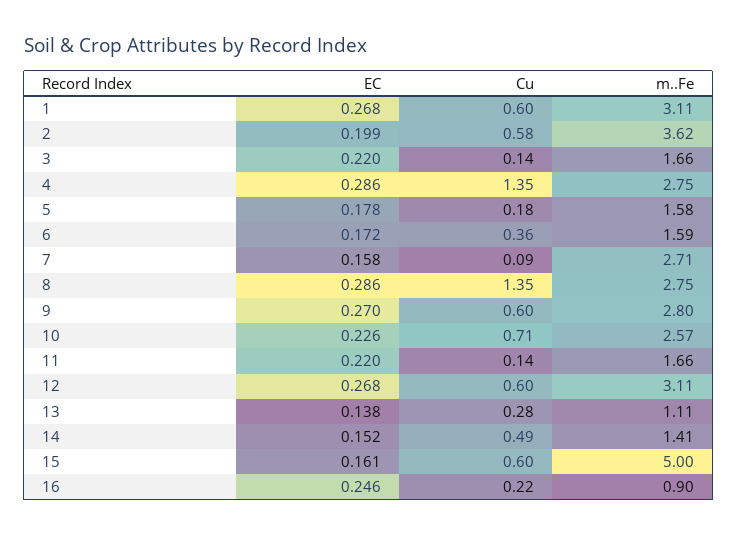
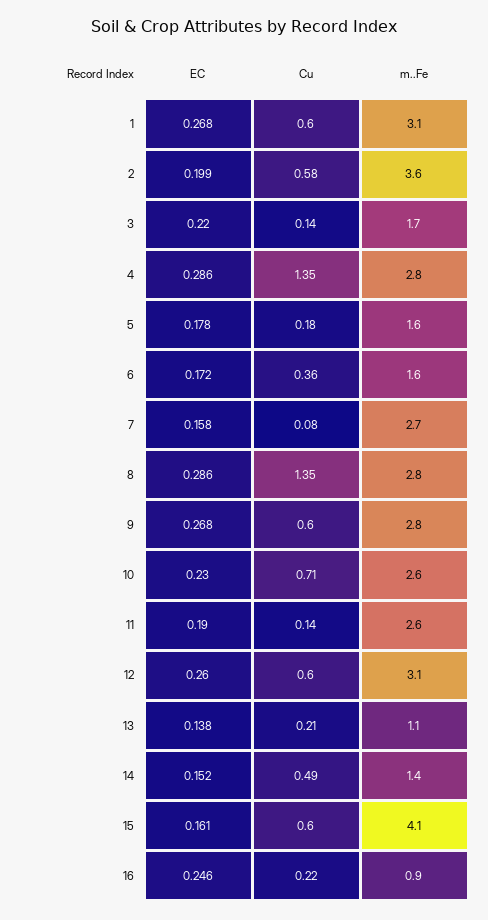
  {
    "EC": {
      "1": 0.268,
      "2": 0.199,
      "3": 0.22,
      "4": 0.286,
      "5": 0.178,
      "6": 0.172,
      "7": 0.158,
      "8": 0.286,
-     "9": 0.27,
+     "9": 0.268,
-     "10": 0.226,
+     "10": 0.23,
-     "11": 0.22,
+     "11": 0.19,
-     "12": 0.268,
+     "12": 0.26,
      "13": 0.138,
      "14": 0.152,
      "15": 0.161,
      "16": 0.246
    },
    "Cu": {
      "1": 0.6,
      "2": 0.58,
      "3": 0.14,
      "4": 1.35,
      "5": 0.18,
      "6": 0.36,
-     "7": 0.09,
+     "7": 0.08,
      "8": 1.35,
      "9": 0.6,
      "10": 0.71,
      "11": 0.14,
      "12": 0.6,
-     "13": 0.28,
+     "13": 0.21,
      "14": 0.49,
      "15": 0.6,
      "16": 0.22
    },
    "m..Fe": {
      "1": 3.11,
      "2": 3.62,
      "3": 1.66,
      "4": 2.75,
      "5": 1.58,
      "6": 1.59,
      "7": 2.71,
      "8": 2.75,
      "9": 2.8,
      "10": 2.57,
-     "11": 1.66,
+     "11": 2.6,
      "12": 3.11,
      "13": 1.11,
      "14": 1.41,
-     "15": 5,
+     "15": 4.1,
      "16": 0.9
    }
  }

